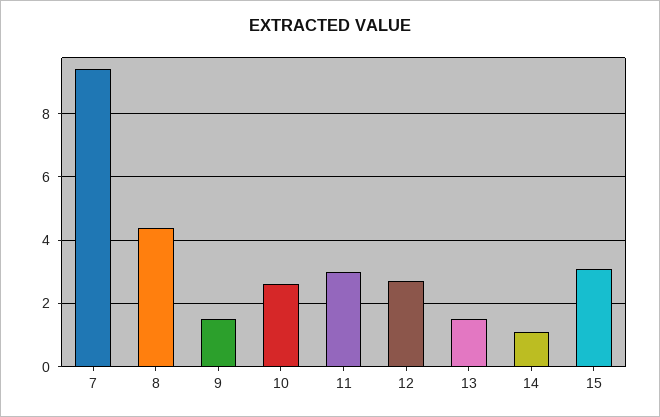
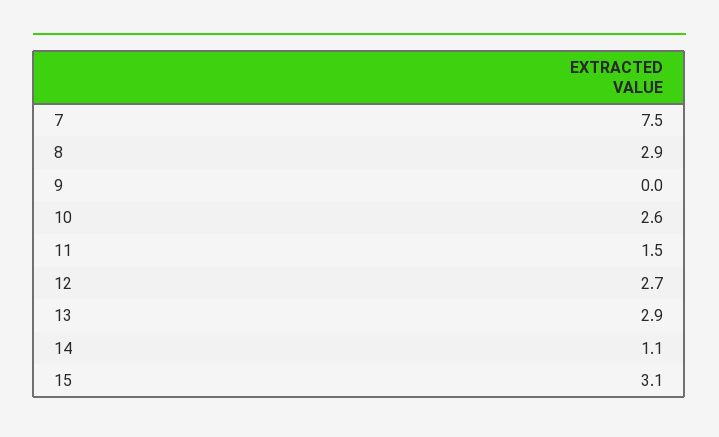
  {
-   "7": 9.5,
+   "7": 7.5,
-   "8": 4.5,
+   "8": 2.9,
-   "9": 1.5,
+   "9": 0,
    "10": 2.6,
-   "11": 3,
+   "11": 1.5,
    "12": 2.7,
-   "13": 1.5,
+   "13": 2.9,
    "14": 1.1,
    "15": 3.1
  }

